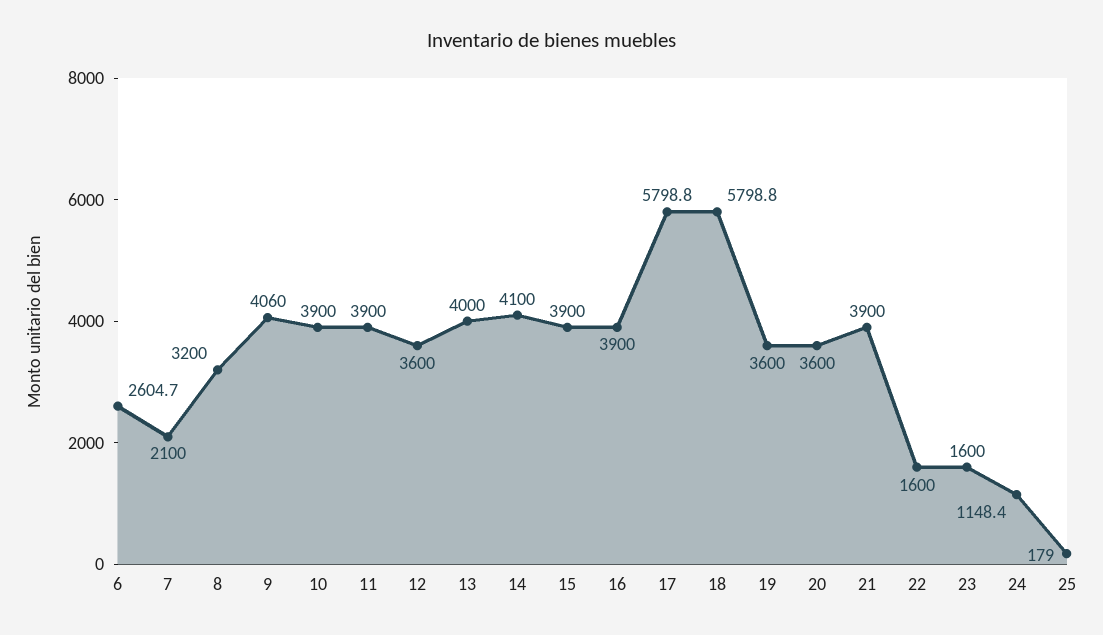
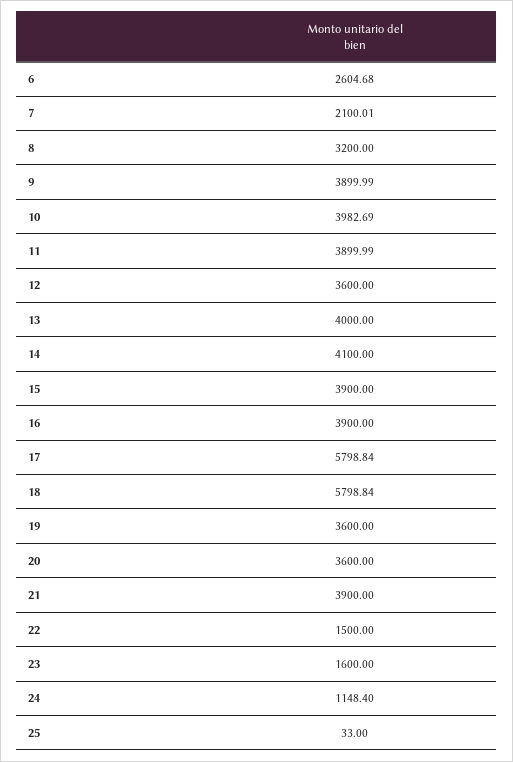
  {
    "6": 2604.68,
    "7": 2100.01,
    "8": 3200,
-   "9": 4060,
+   "9": 3899.99,
-   "10": 3900,
+   "10": 3982.69,
    "11": 3899.99,
    "12": 3600,
    "13": 4000,
    "14": 4100,
    "15": 3900,
    "16": 3900,
    "17": 5798.84,
    "18": 5798.84,
    "19": 3600,
    "20": 3600,
    "21": 3900,
-   "22": 1600,
+   "22": 1500,
    "23": 1600,
    "24": 1148.4,
-   "25": 179
+   "25": 33
  }

